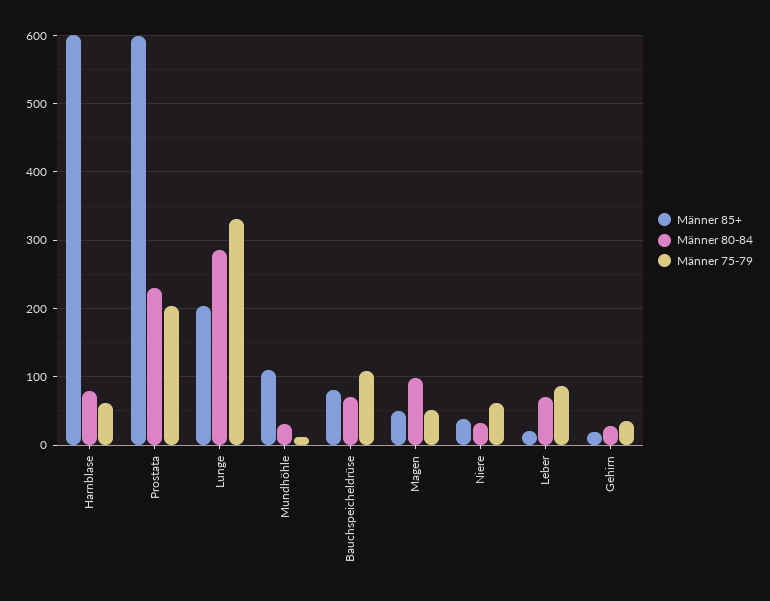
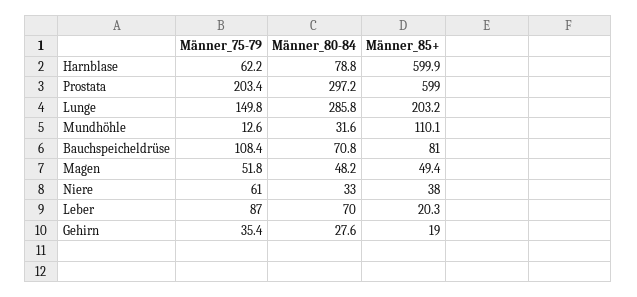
  {
    "Männer 85+": {
      "Harnblase": 599.9,
      "Prostata": 599,
      "Lunge": 203.2,
      "Mundhöhle": 110.1,
      "Bauchspeicheldrüse": 81,
      "Magen": 49.4,
      "Niere": 38,
      "Leber": 20.3,
      "Gehirn": 19
    },
    "Männer 80-84": {
      "Harnblase": 78.8,
-     "Prostata": 230,
+     "Prostata": 297.2,
      "Lunge": 285.8,
      "Mundhöhle": 31.6,
      "Bauchspeicheldrüse": 70.8,
-     "Magen": 100,
+     "Magen": 48.2,
      "Niere": 33,
      "Leber": 70,
      "Gehirn": 27.6
    },
    "Männer 75-79": {
      "Harnblase": 62.2,
      "Prostata": 203.4,
-     "Lunge": 330,
+     "Lunge": 149.8,
      "Mundhöhle": 12.6,
      "Bauchspeicheldrüse": 108.4,
      "Magen": 51.8,
      "Niere": 61,
      "Leber": 87,
      "Gehirn": 35.4
    }
  }

